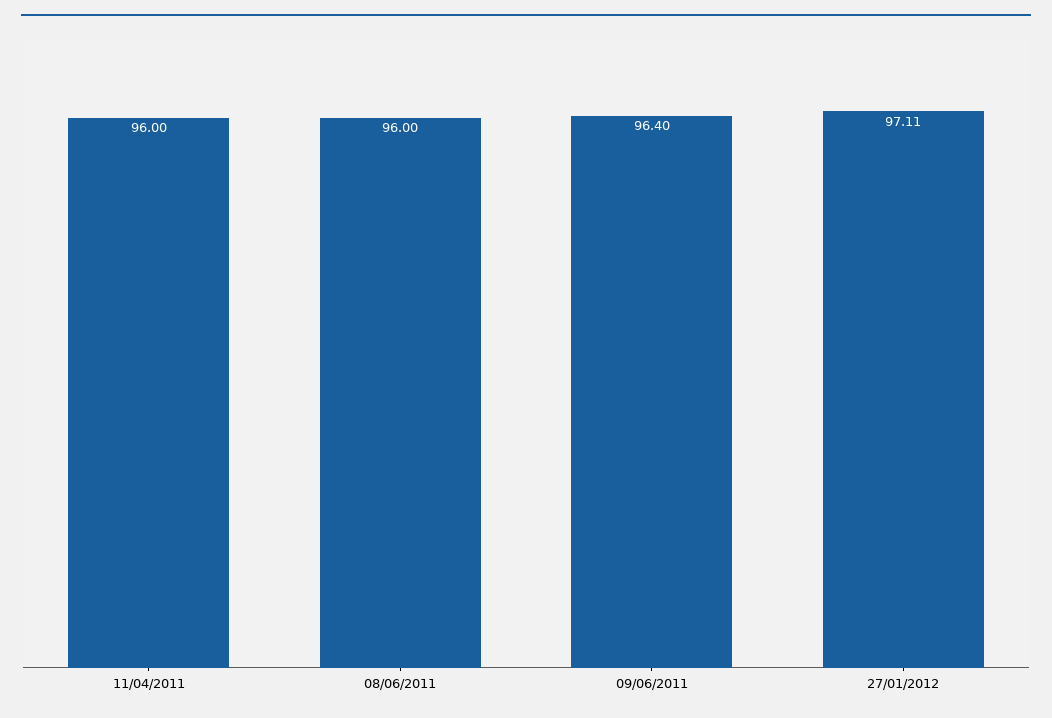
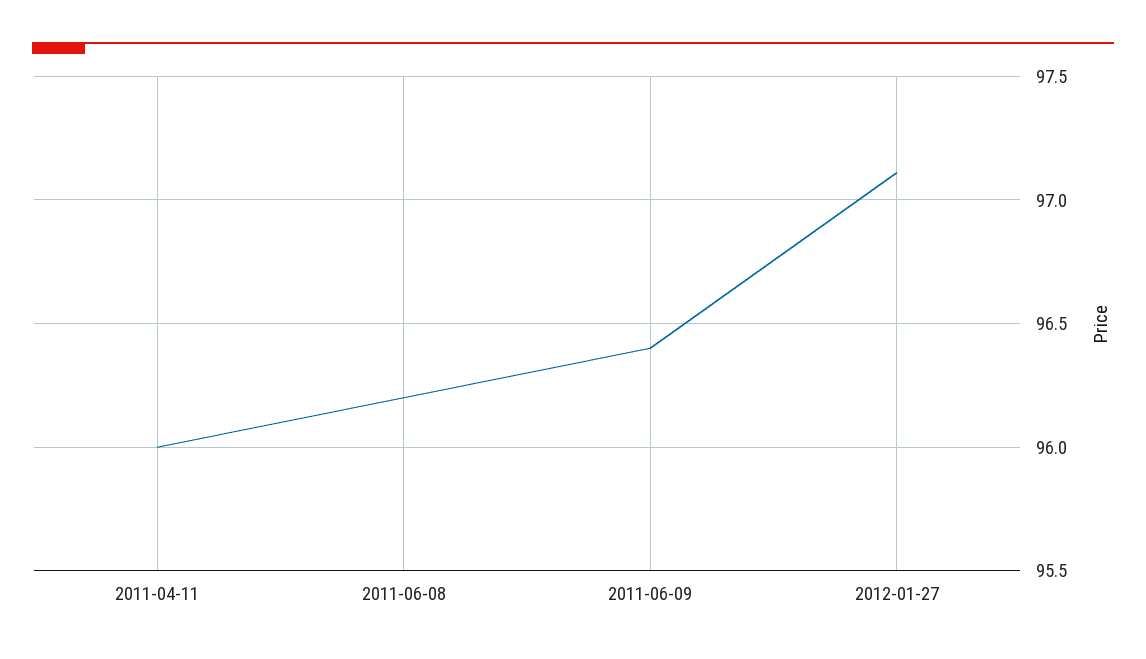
  {
    "11/04/2011": 96,
-   "08/06/2011": 96,
+   "08/06/2011": 96.2,
    "09/06/2011": 96.4,
    "27/01/2012": 97.11
  }

